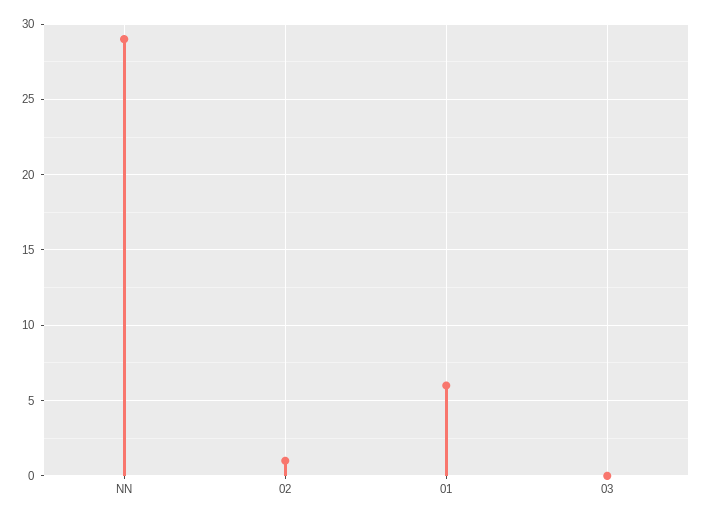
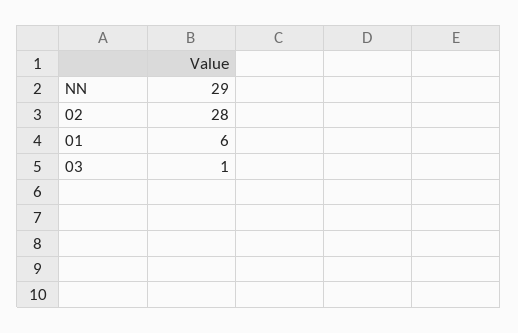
  {
    "NN": 29,
-   "02": 1,
+   "02": 28,
    "01": 6,
-   "03": 0
+   "03": 1
  }

